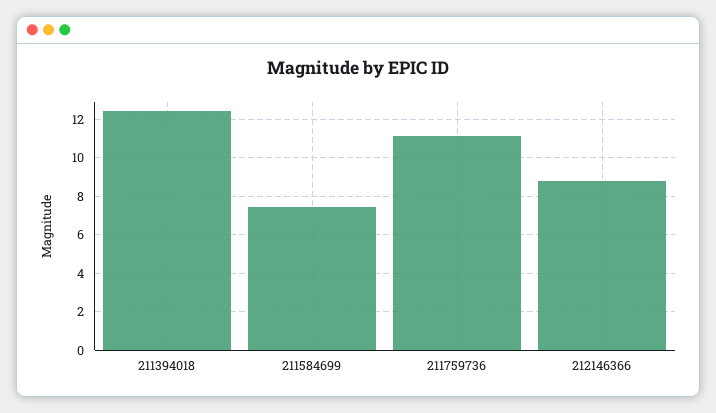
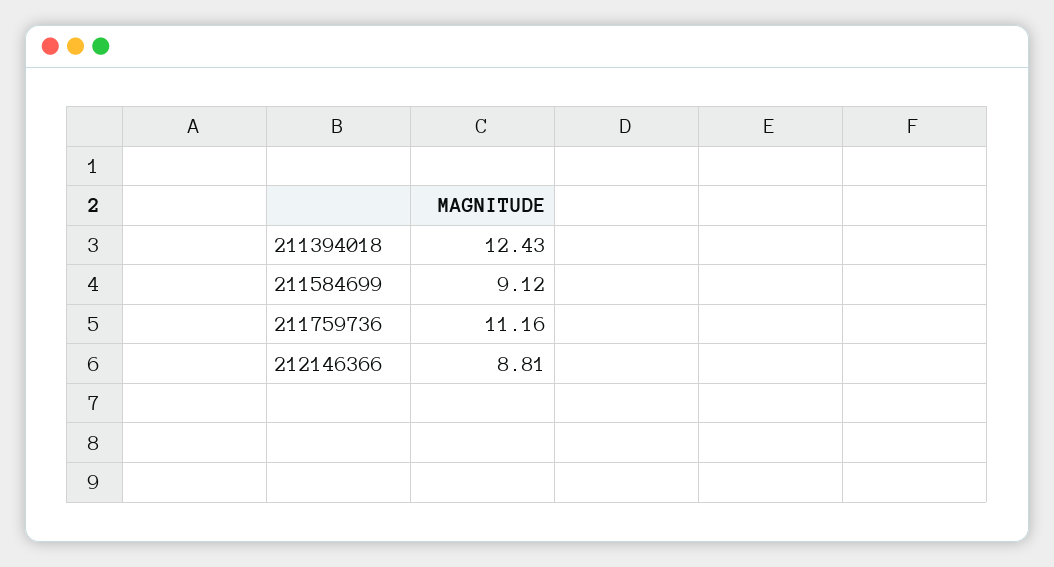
  {
    "211394018": 12.43,
-   "211584699": 7.5,
+   "211584699": 9.12,
    "211759736": 11.16,
    "212146366": 8.81
  }

